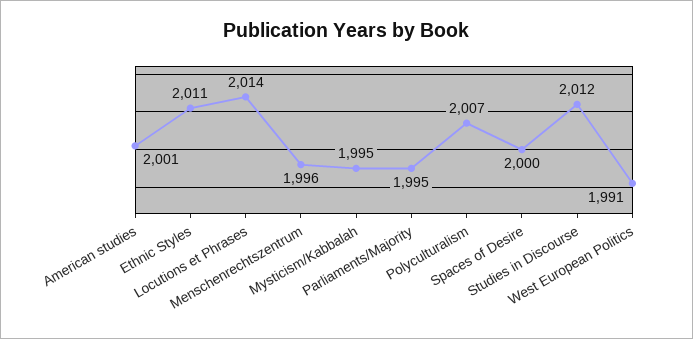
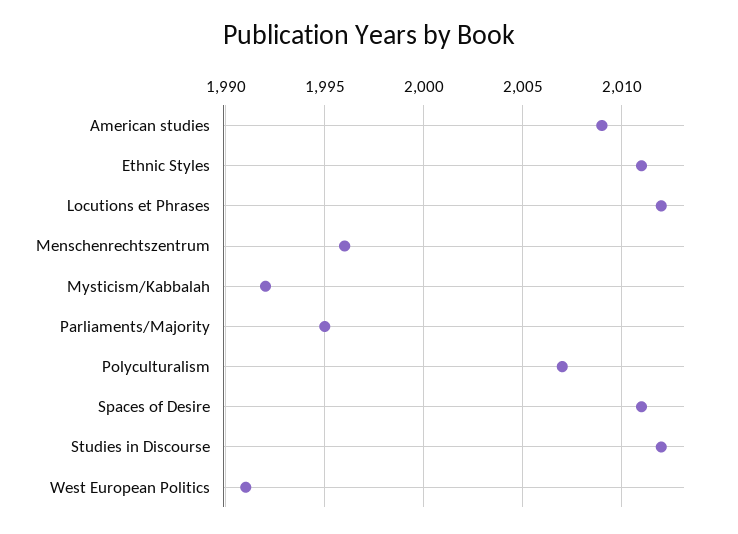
  {
-   "American studies": 2001,
+   "American studies": 2009,
    "Ethnic Styles": 2011,
-   "Locutions et Phrases": 2014,
+   "Locutions et Phrases": 2012,
    "Menschenrechtszentrum": 1996,
-   "Mysticism/Kabbalah": 1995,
+   "Mysticism/Kabbalah": 1992,
    "Parliaments/Majority": 1995,
    "Polyculturalism": 2007,
-   "Spaces of Desire": 2000,
+   "Spaces of Desire": 2011,
    "Studies in Discourse": 2012,
    "West European Politics": 1991
  }

